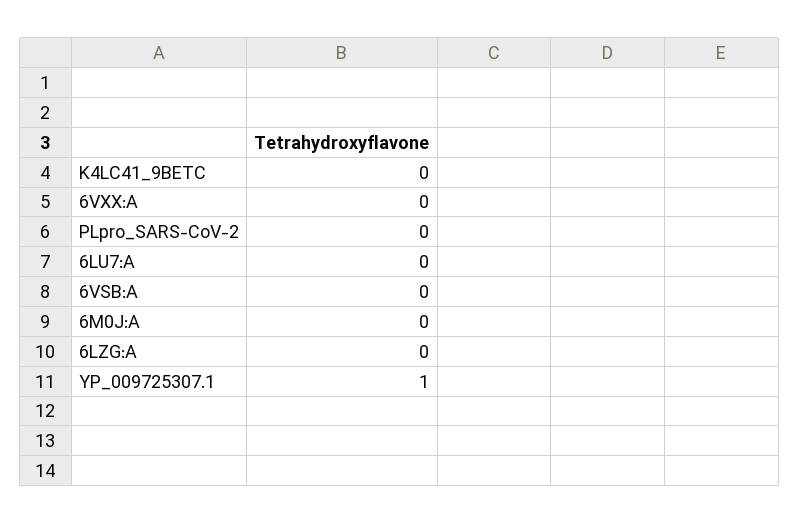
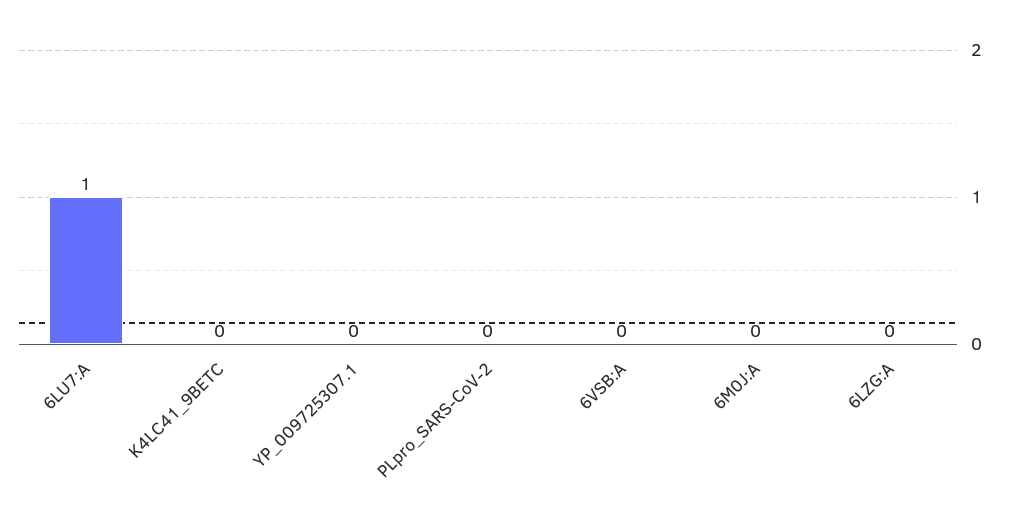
  {
    "K4LC41_9BETC": 0,
-   "6VXX:A": 0,
    "PLpro_SARS-CoV-2": 0,
-   "6LU7:A": 0,
+   "6LU7:A": 1,
    "6VSB:A": 0,
    "6M0J:A": 0,
    "6LZG:A": 0,
-   "YP_009725307.1": 1
+   "YP_009725307.1": 0
  }

